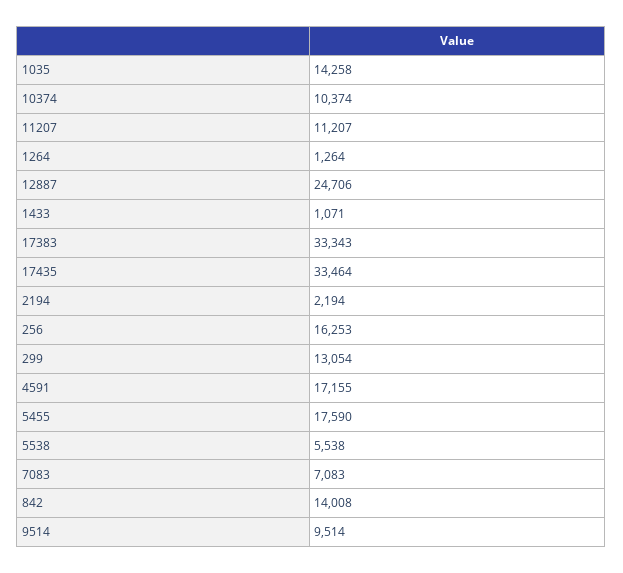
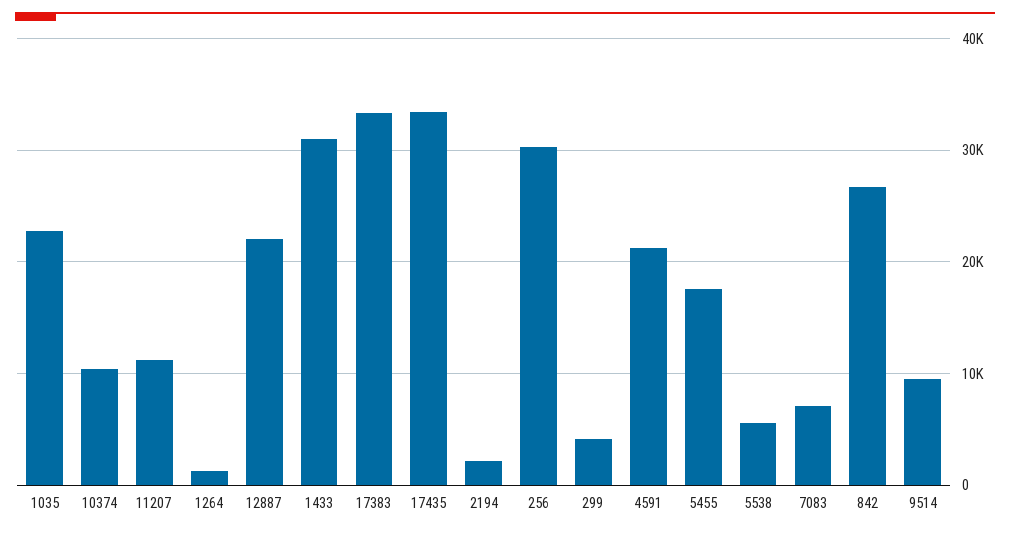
  {
-   "1035": 14258,
+   "1035": 23000,
    "10374": 10374,
    "11207": 11207,
    "1264": 1264,
-   "12887": 24706,
+   "12887": 22000,
-   "1433": 1071,
+   "1433": 31000,
    "17383": 33343,
    "17435": 33464,
    "2194": 2194,
-   "256": 16253,
+   "256": 30000,
-   "299": 13054,
+   "299": 4000,
-   "4591": 17155,
+   "4591": 21000,
    "5455": 17590,
    "5538": 5538,
    "7083": 7083,
-   "842": 14008,
+   "842": 27000,
    "9514": 9514
  }

